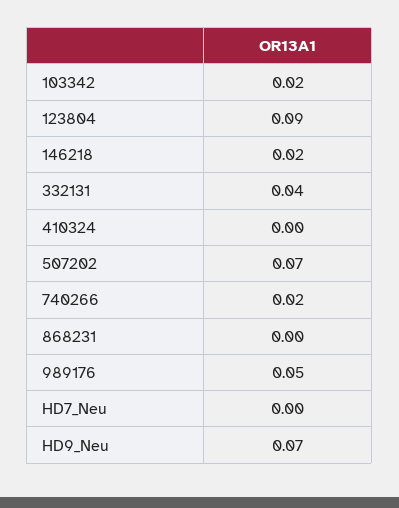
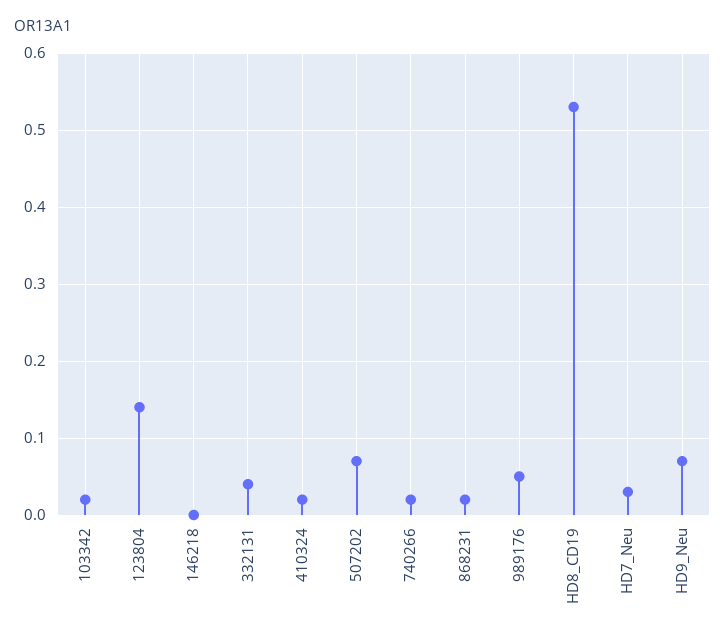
  {
    "103342": 0.02,
-   "123804": 0.09,
+   "123804": 0.14,
-   "146218": 0.02,
+   "146218": 0,
    "332131": 0.04,
-   "410324": 0,
+   "410324": 0.02,
    "507202": 0.07,
    "740266": 0.02,
-   "868231": 0,
+   "868231": 0.02,
    "989176": 0.05,
-   "HD7_Neu": 0,
+   "HD7_Neu": 0.03,
-   "HD9_Neu": 0.07
+   "HD9_Neu": 0.07,
+   "HD8_CD19": 0.53
  }

